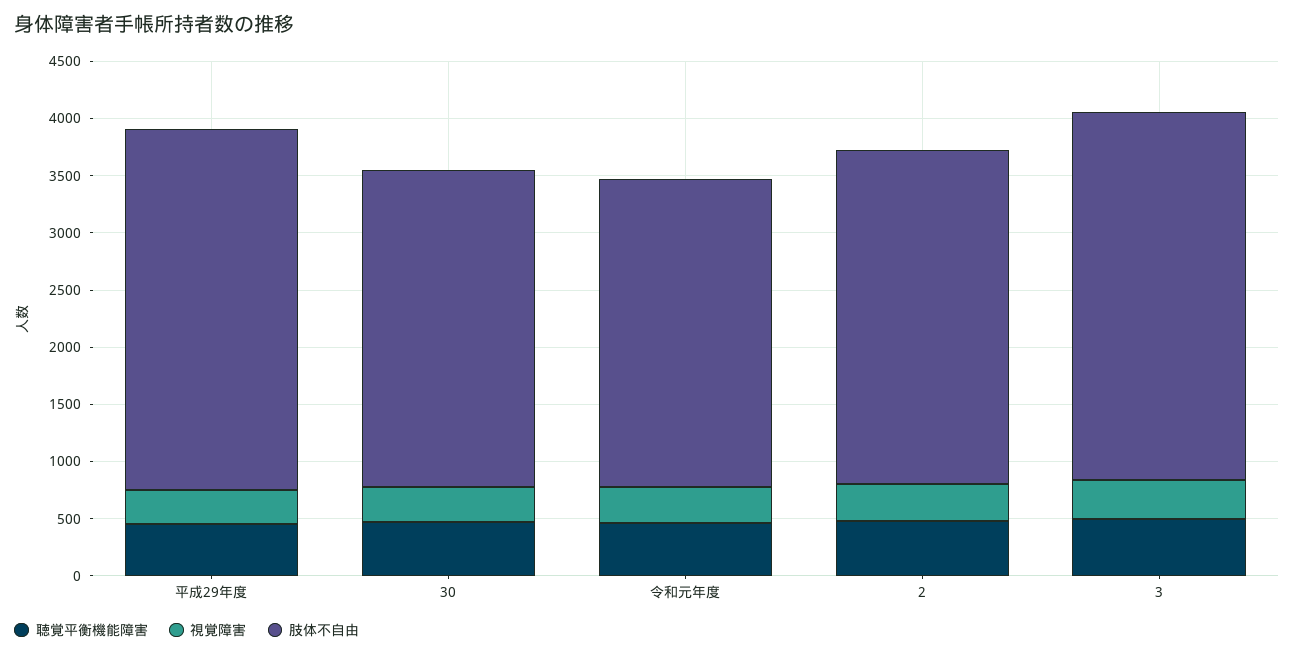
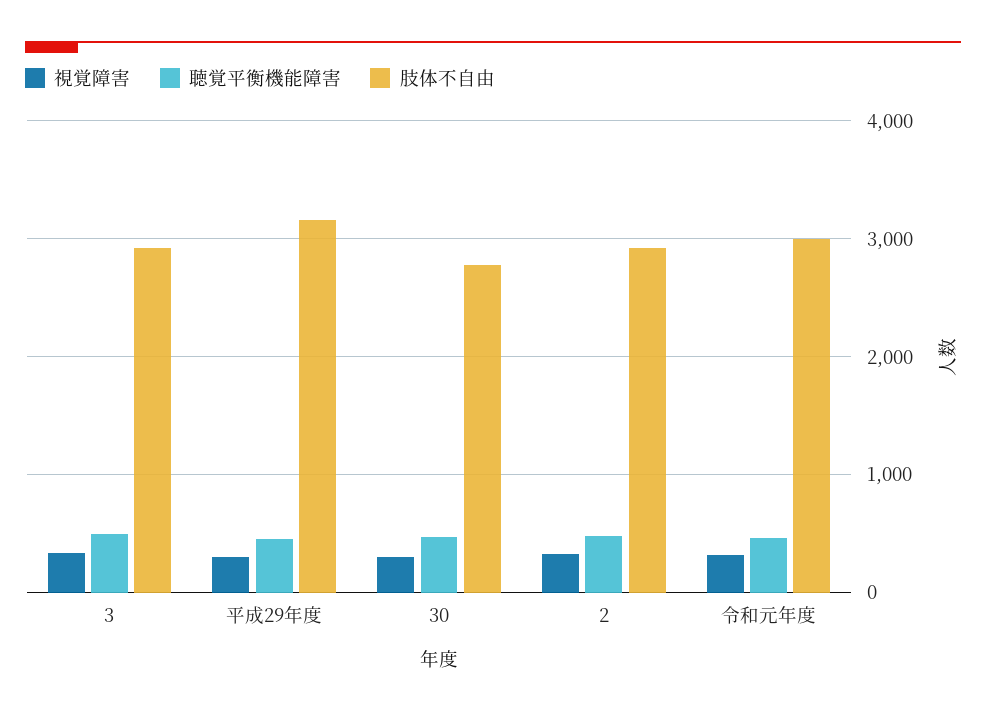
  {
    "聴覚平衡機能障害": {
      "平成29年度": 500,
      "30": 500,
      "令和元年度": 500,
      "2": 500,
      "3": 500
    },
    "視覚障害": {
      "平成29年度": 300,
      "30": 300,
      "令和元年度": 300,
      "2": 300,
      "3": 300
    },
    "肢体不自由": {
      "平成29年度": 3200,
      "30": 2800,
-     "令和元年度": 2700,
+     "令和元年度": 3000,
      "2": 2900,
-     "3": 3200
+     "3": 2900
    }
  }

